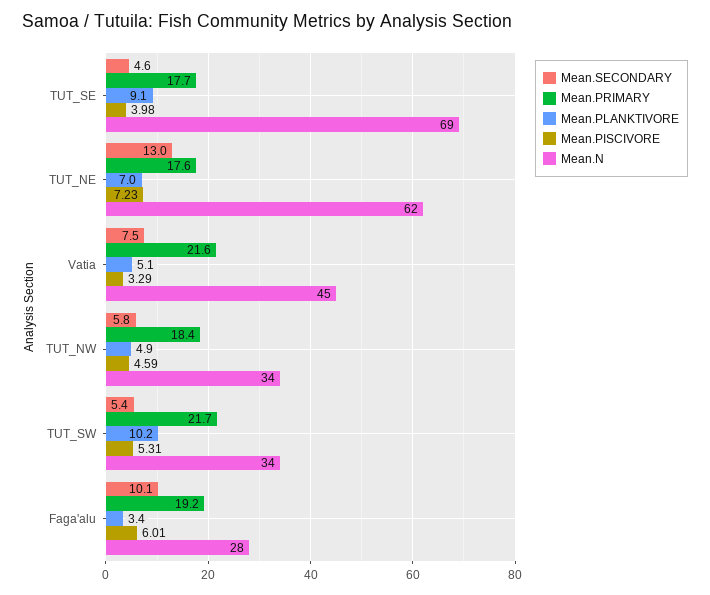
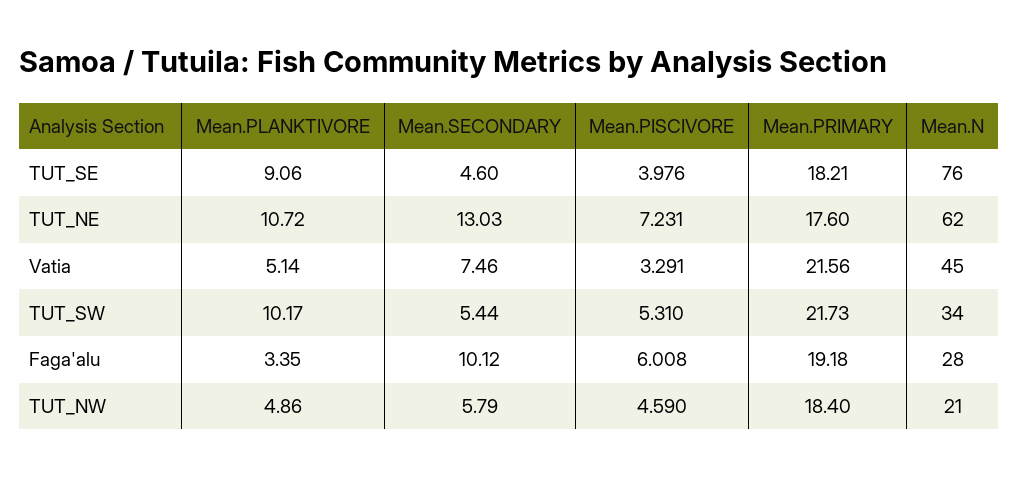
  {
    "Mean.SECONDARY": {
      "TUT_SE": 4.6,
      "TUT_NE": 13.03,
      "Vatia": 7.46,
      "TUT_NW": 5.79,
      "TUT_SW": 5.44,
      "Faga'alu": 10.12
    },
    "Mean.PRIMARY": {
-     "TUT_SE": 17.7,
+     "TUT_SE": 18.21,
      "TUT_NE": 17.6,
      "Vatia": 21.56,
      "TUT_NW": 18.4,
      "TUT_SW": 21.73,
      "Faga'alu": 19.18
    },
    "Mean.PLANKTIVORE": {
      "TUT_SE": 9.06,
-     "TUT_NE": 7,
+     "TUT_NE": 10.72,
      "Vatia": 5.14,
      "TUT_NW": 4.86,
      "TUT_SW": 10.17,
      "Faga'alu": 3.35
    },
    "Mean.PISCIVORE": {
      "TUT_SE": 3.976,
      "TUT_NE": 7.231,
      "Vatia": 3.291,
      "TUT_NW": 4.59,
      "TUT_SW": 5.31,
      "Faga'alu": 6.008
    },
    "Mean.N": {
-     "TUT_SE": 69,
+     "TUT_SE": 76,
      "TUT_NE": 62,
      "Vatia": 45,
-     "TUT_NW": 34,
+     "TUT_NW": 21,
      "TUT_SW": 34,
      "Faga'alu": 28
    }
  }

